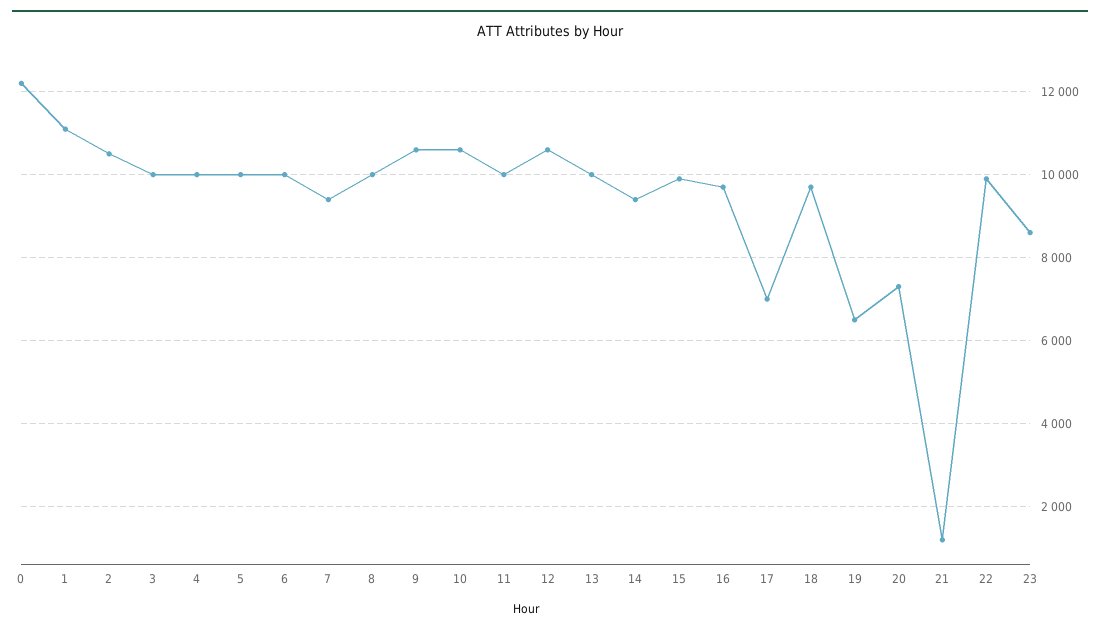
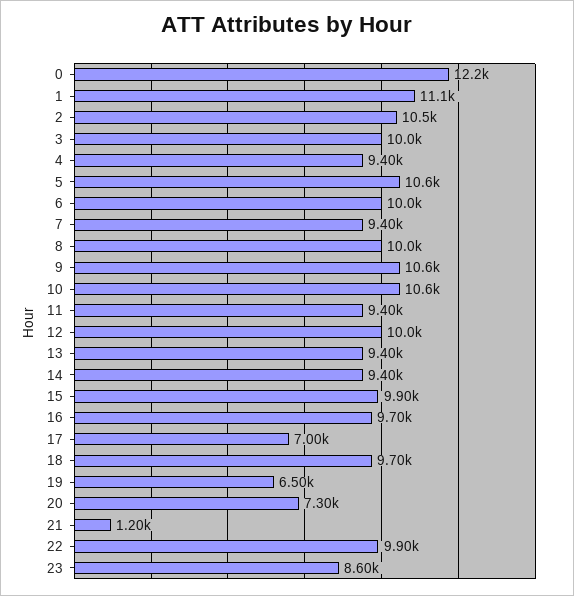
  {
    "0": 12200,
    "1": 11100,
    "2": 10500,
    "3": 10000,
-   "4": 10000,
+   "4": 9400,
-   "5": 10000,
+   "5": 10600,
    "6": 10000,
    "7": 9400,
    "8": 10000,
    "9": 10600,
    "10": 10600,
-   "11": 10000,
+   "11": 9400,
-   "12": 10600,
+   "12": 10000,
-   "13": 10000,
+   "13": 9400,
    "14": 9400,
    "15": 9900,
    "16": 9700,
    "17": 7000,
    "18": 9700,
    "19": 6500,
    "20": 7300,
    "21": 1200,
    "22": 9900,
    "23": 8600
  }

